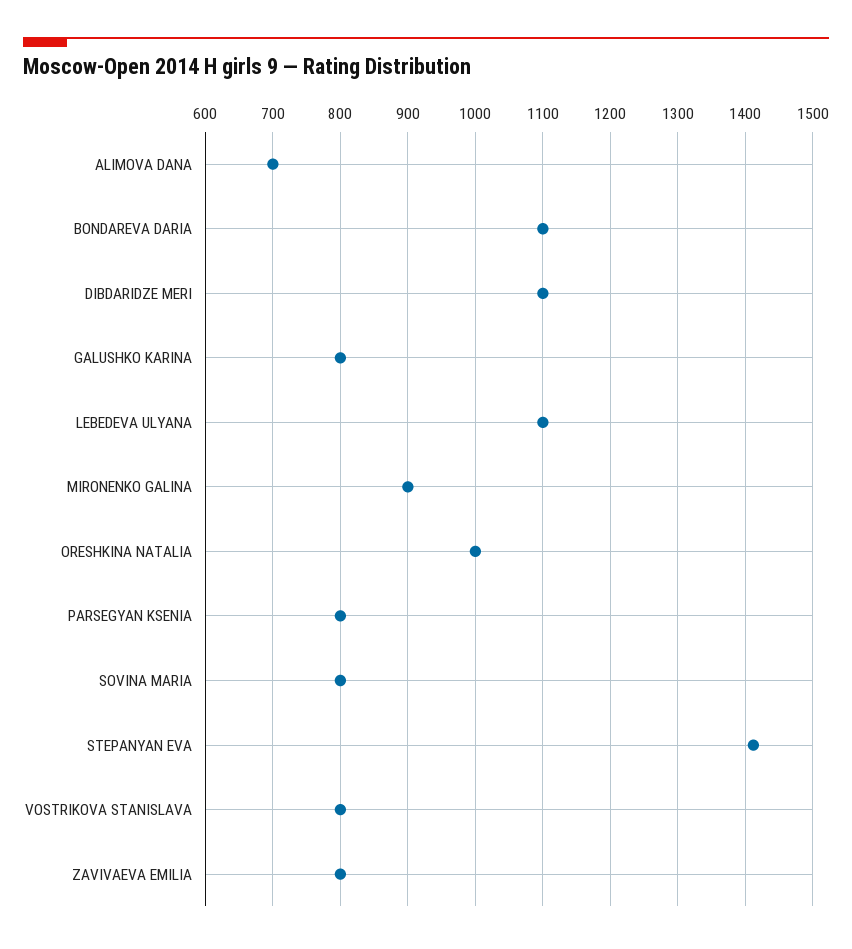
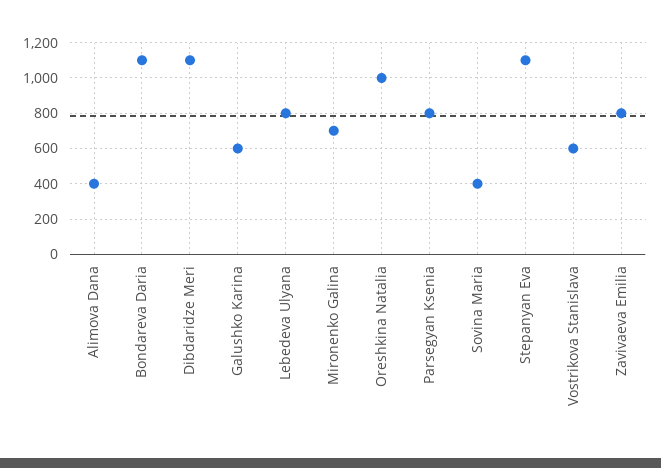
  {
-   "ALIMOVA DANA": 700,
+   "ALIMOVA DANA": 400,
    "BONDAREVA DARIA": 1100,
    "DIBDARIDZE MERI": 1100,
-   "GALUSHKO KARINA": 800,
+   "GALUSHKO KARINA": 600,
-   "LEBEDEVA ULYANA": 1100,
+   "LEBEDEVA ULYANA": 800,
-   "MIRONENKO GALINA": 900,
+   "MIRONENKO GALINA": 700,
    "ORESHKINA NATALIA": 1000,
    "PARSEGYAN KSENIA": 800,
-   "SOVINA MARIA": 800,
+   "SOVINA MARIA": 400,
-   "STEPANYAN EVA": 1410,
+   "STEPANYAN EVA": 1100,
-   "VOSTRIKOVA STANISLAVA": 800,
+   "VOSTRIKOVA STANISLAVA": 600,
    "ZAVIVAEVA EMILIA": 800
  }

